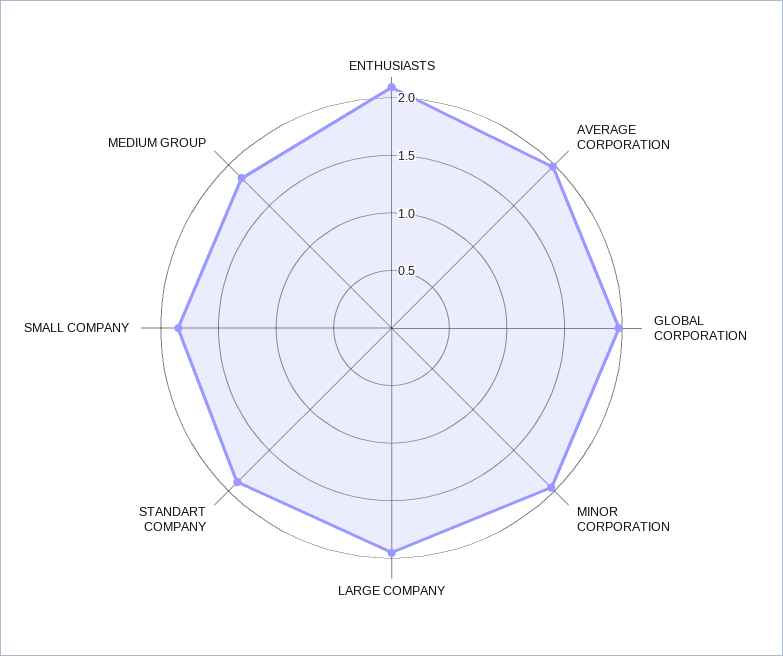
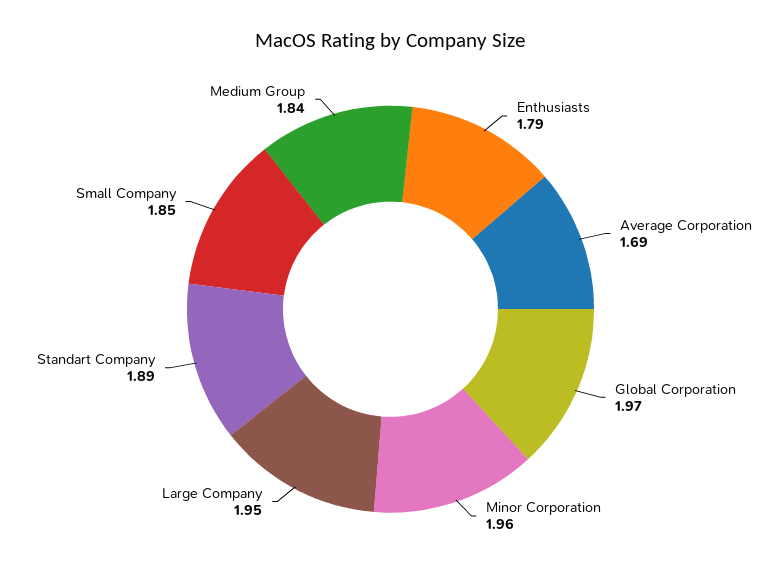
  {
-   "ENTHUSIASTS": 2.1,
+   "ENTHUSIASTS": 1.79,
-   "AVERAGE CORPORATION": 2,
+   "AVERAGE CORPORATION": 1.69,
    "GLOBAL CORPORATION": 1.97,
    "MINOR CORPORATION": 1.96,
    "LARGE COMPANY": 1.95,
    "STANDART COMPANY": 1.89,
    "SMALL COMPANY": 1.85,
    "MEDIUM GROUP": 1.84
  }

